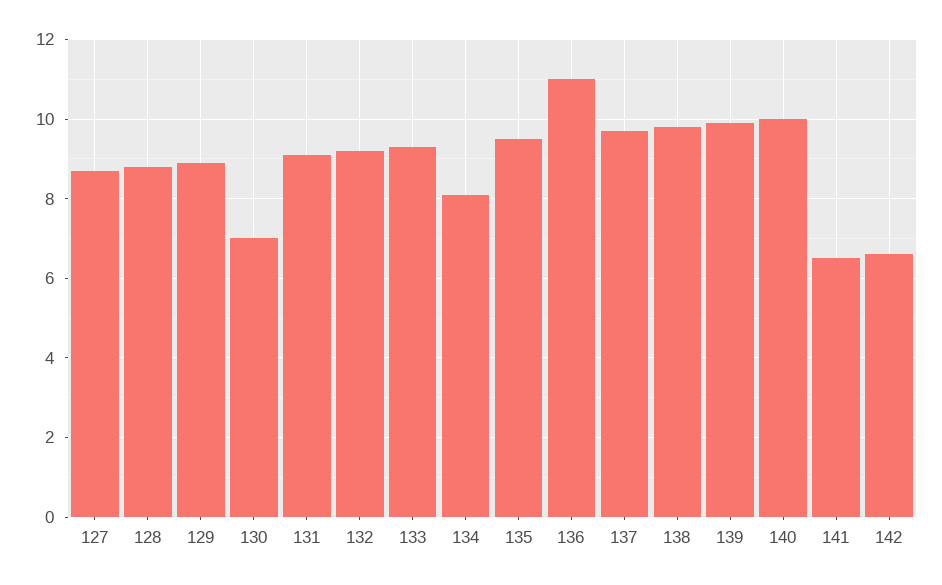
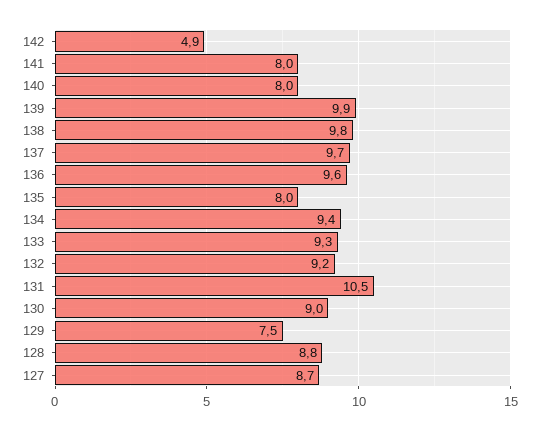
  {
    "127": 8.7,
    "128": 8.8,
-   "129": 9,
+   "129": 7.5,
-   "130": 7,
+   "130": 9,
-   "131": 9,
+   "131": 10.5,
    "132": 9.2,
    "133": 9.3,
-   "134": 8,
+   "134": 9.4,
-   "135": 9.5,
+   "135": 8,
-   "136": 11,
+   "136": 9.6,
    "137": 9.7,
    "138": 9.8,
    "139": 9.9,
-   "140": 10,
+   "140": 8,
-   "141": 6.5,
+   "141": 8,
-   "142": 6.5
+   "142": 4.9
  }

